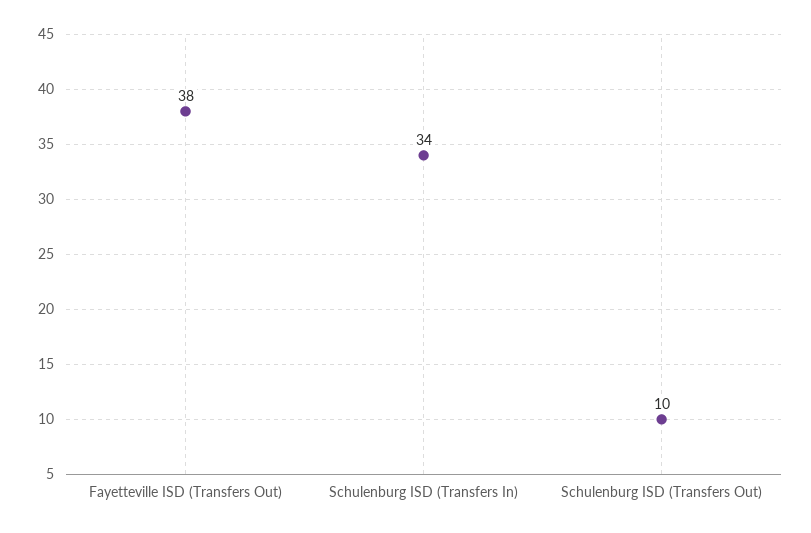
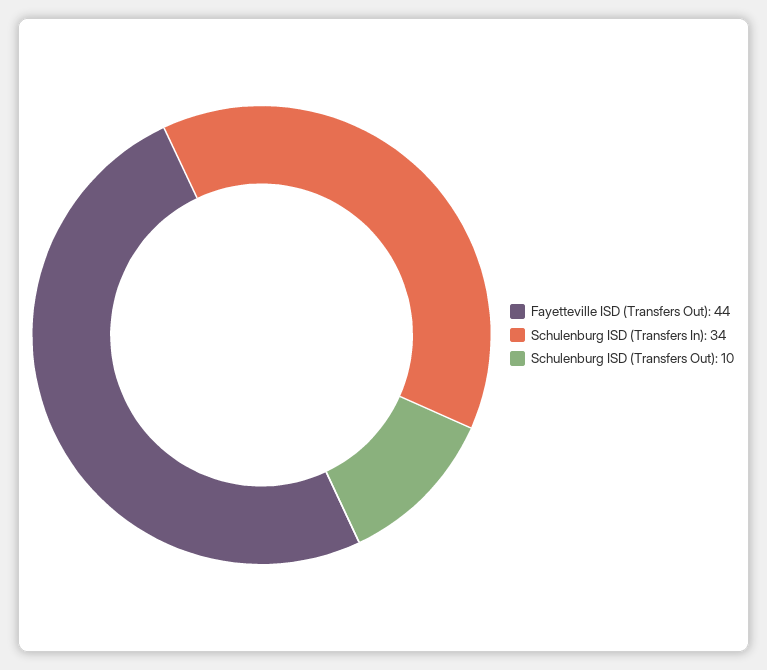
  {
-   "Fayetteville ISD (Transfers Out)": 38,
+   "Fayetteville ISD (Transfers Out)": 44,
    "Schulenburg ISD (Transfers In)": 34,
    "Schulenburg ISD (Transfers Out)": 10
  }

